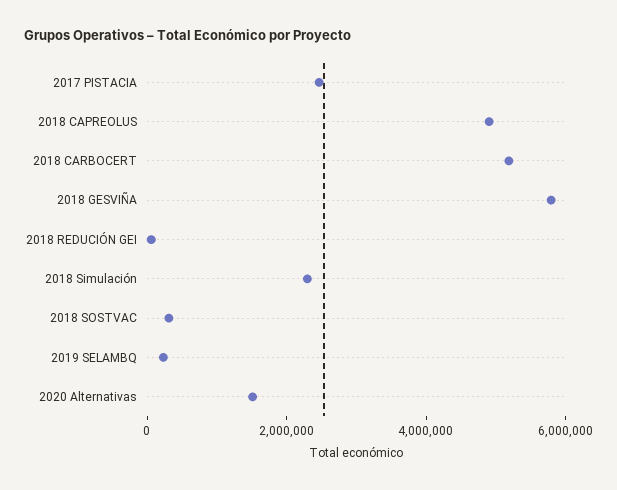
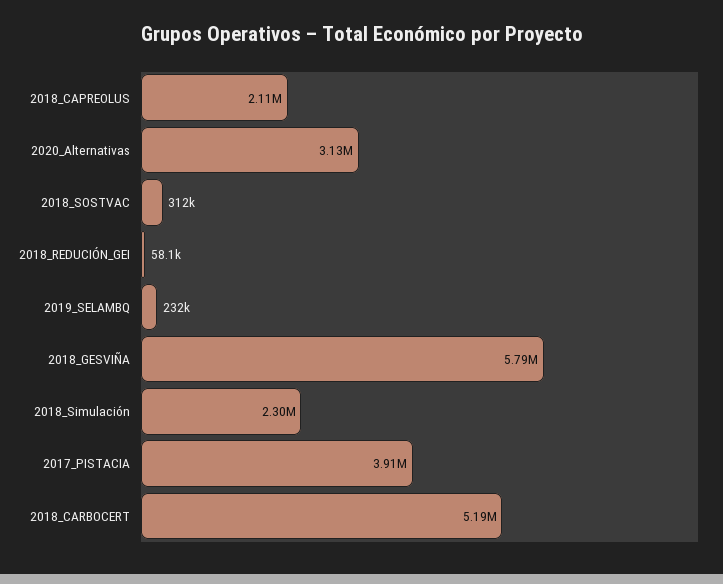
  {
-   "2017 PISTACIA": 2500000,
+   "2017 PISTACIA": 3910000,
-   "2018 CAPREOLUS": 5000000,
+   "2018 CAPREOLUS": 2110000,
    "2018 CARBOCERT": 5190000,
    "2018 GESVIÑA": 5790000,
    "2018 REDUCIÓN GEI": 58100,
    "2018 Simulación": 2300000,
    "2018 SOSTVAC": 312000,
    "2019 SELAMBQ": 232000,
-   "2020 Alternativas": 1500000
+   "2020 Alternativas": 3130000
  }

